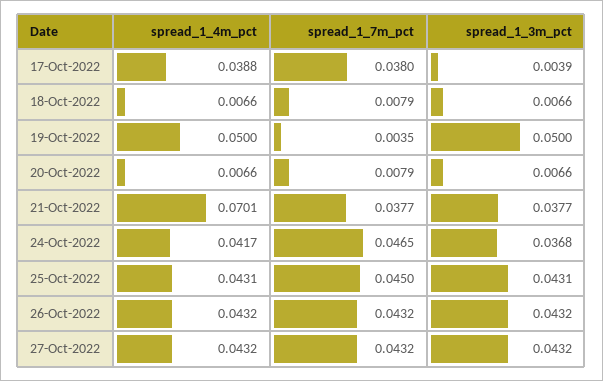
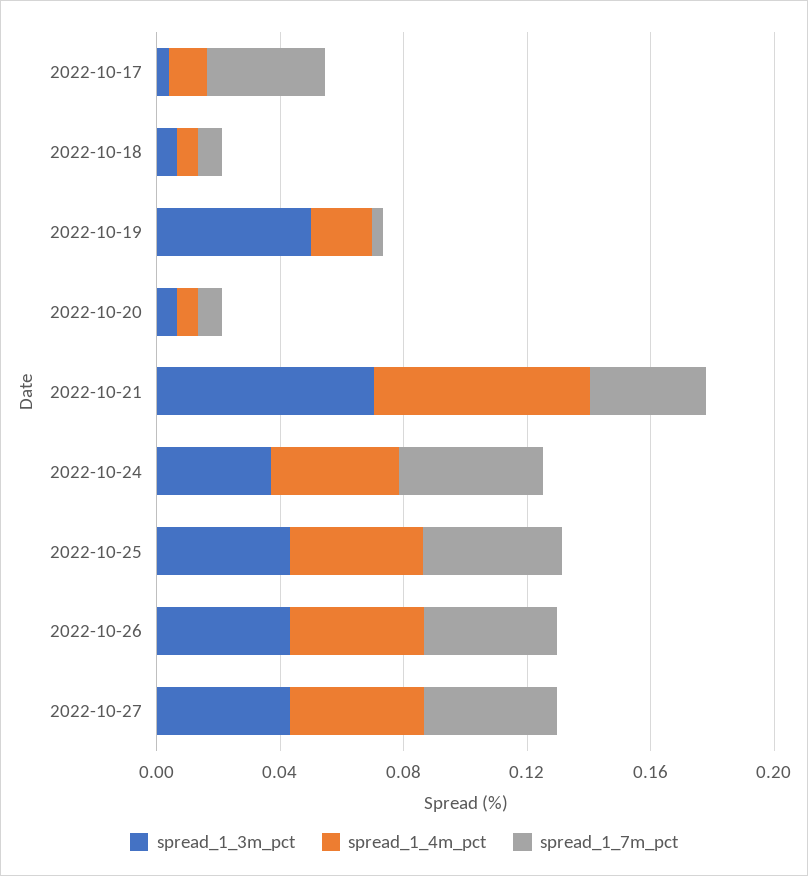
  {
    "spread_1_4m_pct": {
-     "17-Oct-2022": 0.0388,
+     "17-Oct-2022": 0.01,
      "18-Oct-2022": 0.0066,
-     "19-Oct-2022": 0.05,
+     "19-Oct-2022": 0.02,
      "20-Oct-2022": 0.0066,
      "21-Oct-2022": 0.0701,
      "24-Oct-2022": 0.0417,
      "25-Oct-2022": 0.0431,
      "26-Oct-2022": 0.0432,
      "27-Oct-2022": 0.0432
    },
    "spread_1_7m_pct": {
      "17-Oct-2022": 0.038,
      "18-Oct-2022": 0.0079,
      "19-Oct-2022": 0.0035,
      "20-Oct-2022": 0.0079,
      "21-Oct-2022": 0.0377,
      "24-Oct-2022": 0.0465,
      "25-Oct-2022": 0.045,
      "26-Oct-2022": 0.0432,
      "27-Oct-2022": 0.0432
    },
    "spread_1_3m_pct": {
      "17-Oct-2022": 0.0039,
      "18-Oct-2022": 0.0066,
      "19-Oct-2022": 0.05,
      "20-Oct-2022": 0.0066,
-     "21-Oct-2022": 0.0377,
+     "21-Oct-2022": 0.07,
      "24-Oct-2022": 0.0368,
      "25-Oct-2022": 0.0431,
      "26-Oct-2022": 0.0432,
      "27-Oct-2022": 0.0432
    }
  }

